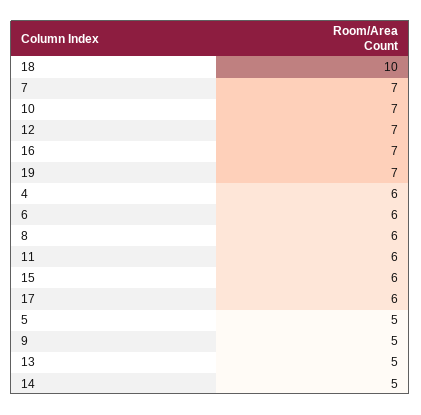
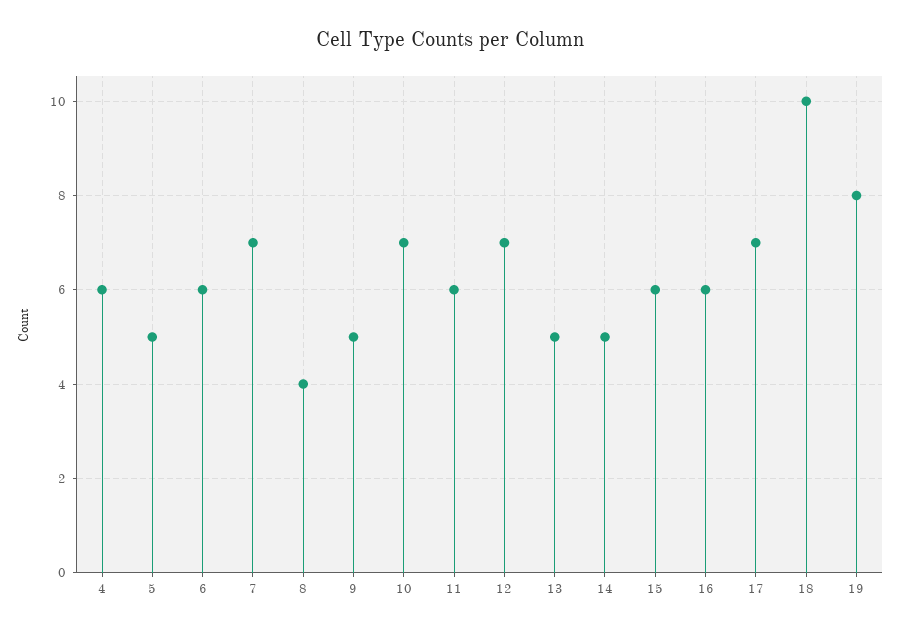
  {
    "18": 10,
    "7": 7,
    "10": 7,
    "12": 7,
-   "16": 7,
+   "16": 6,
-   "19": 7,
+   "19": 8,
    "4": 6,
    "6": 6,
-   "8": 6,
+   "8": 4,
    "11": 6,
    "15": 6,
-   "17": 6,
+   "17": 7,
    "5": 5,
    "9": 5,
    "13": 5,
    "14": 5
  }

